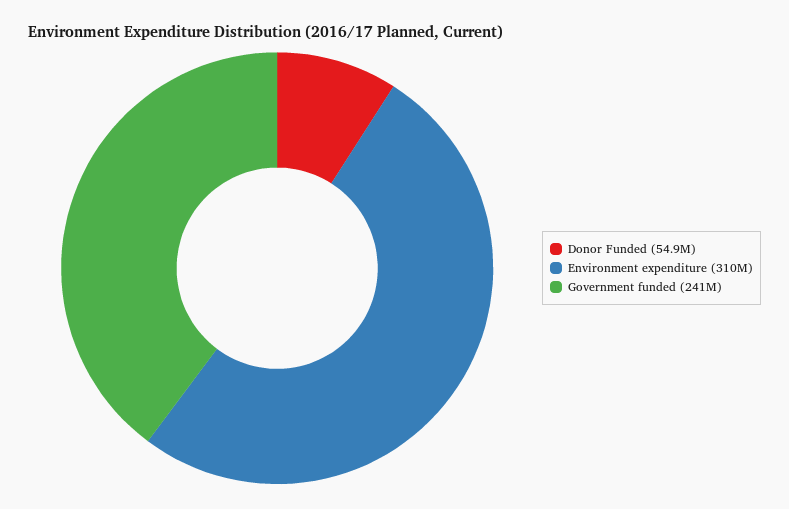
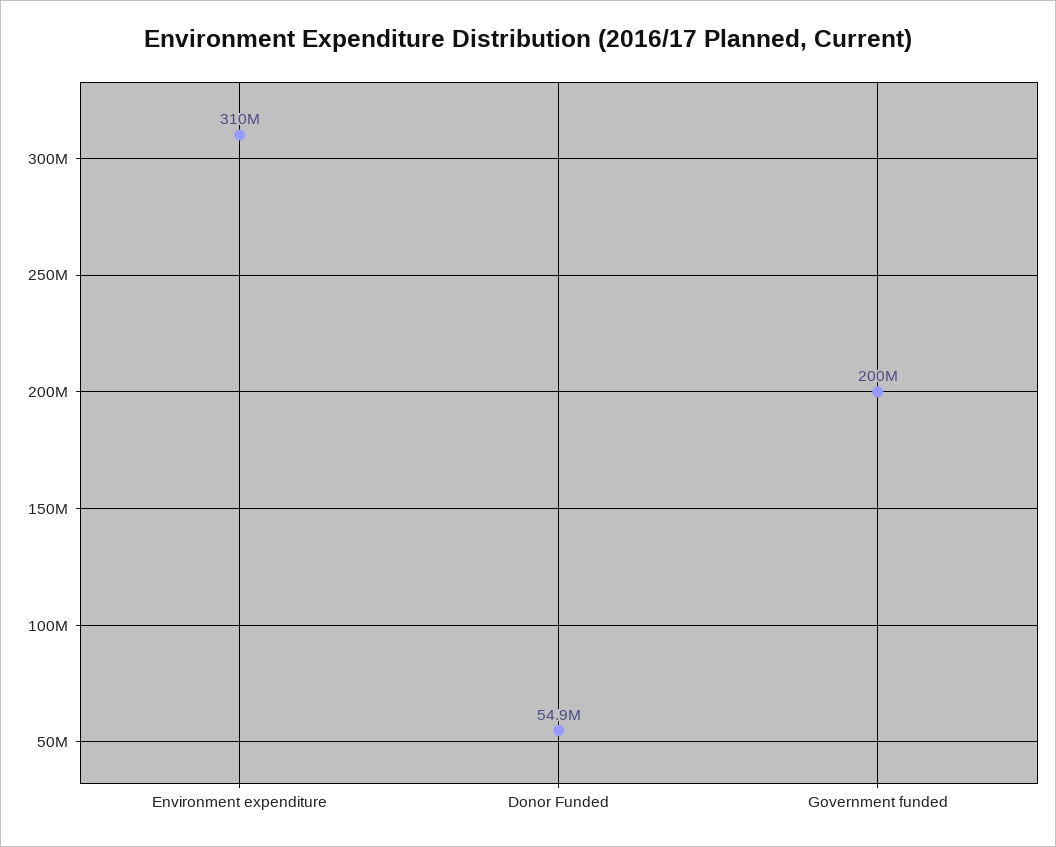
  {
    "Donor Funded": 54900000,
    "Environment expenditure": 310000000,
-   "Government funded": 241000000
+   "Government funded": 200000000
  }

